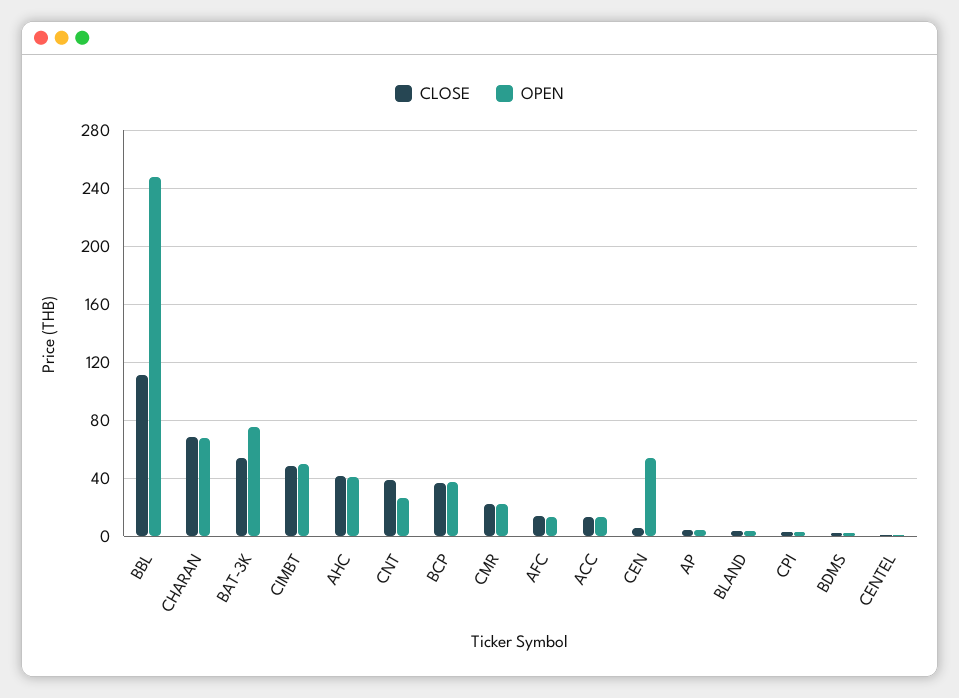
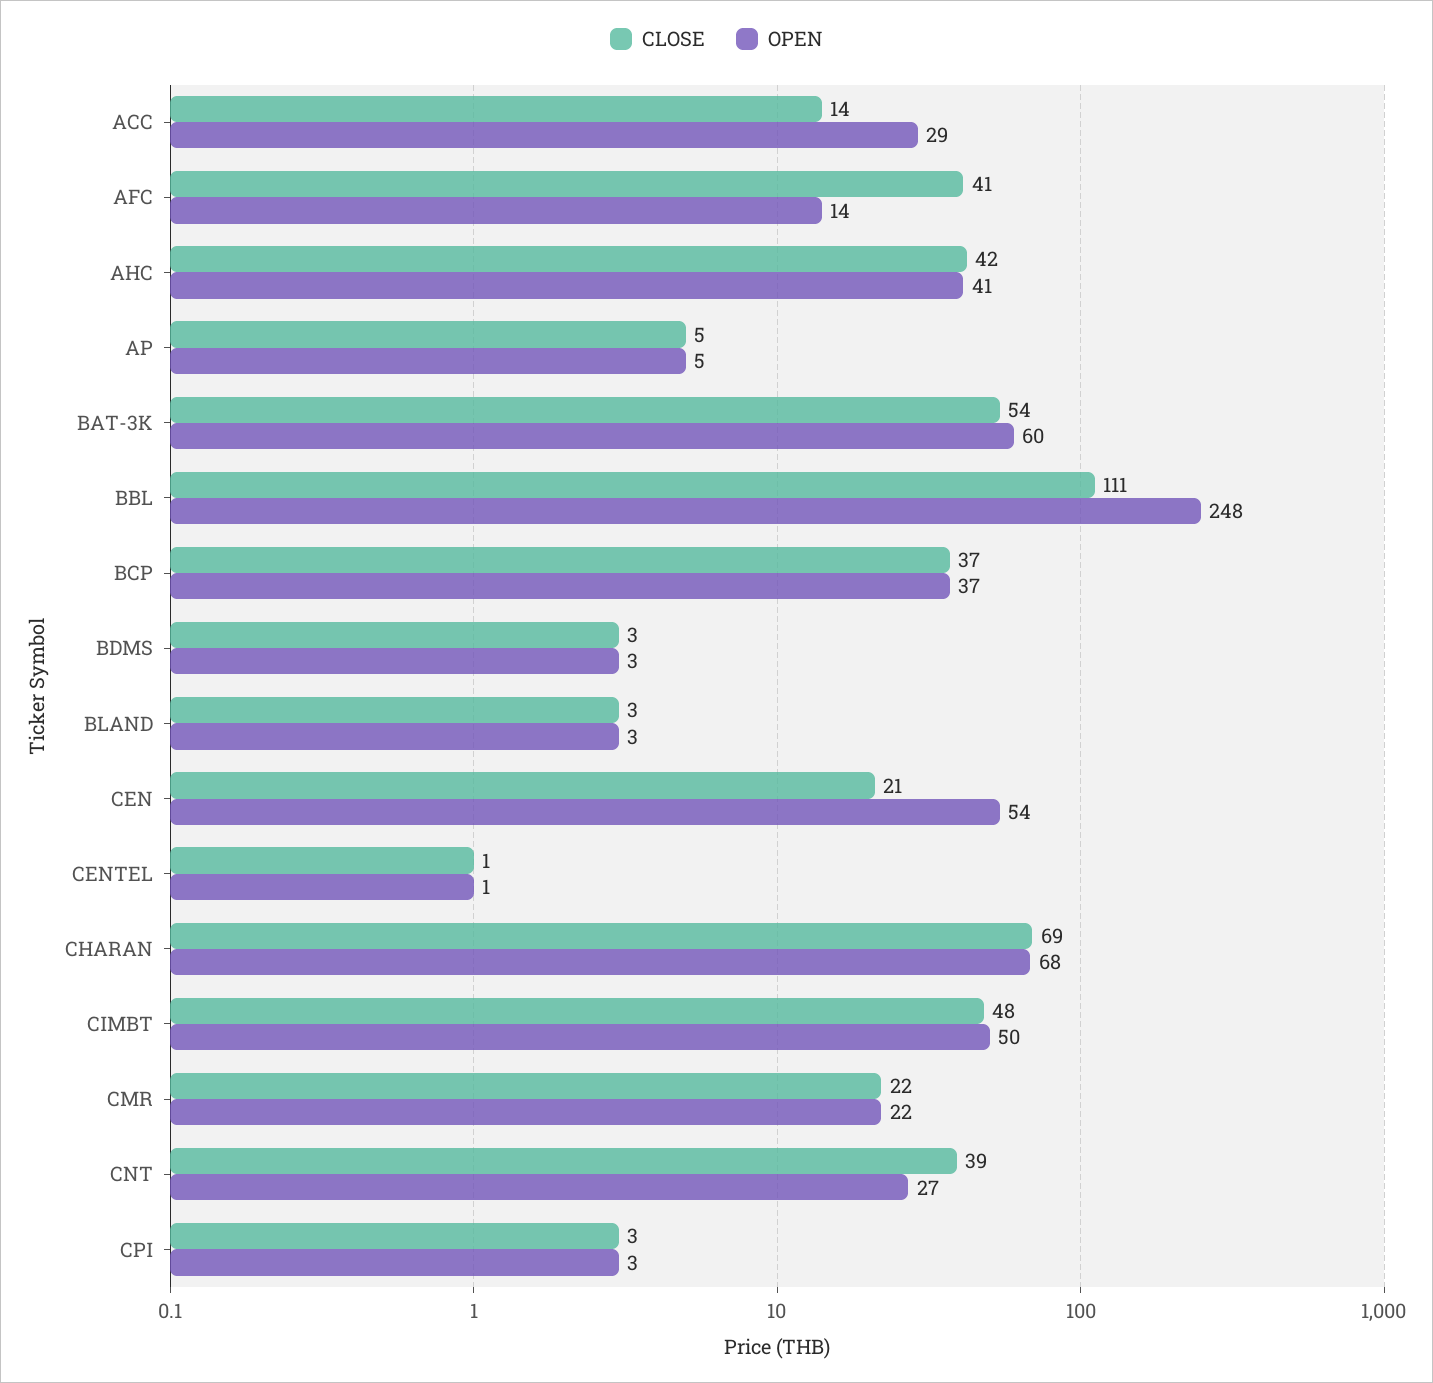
  {
    "CLOSE": {
      "BBL": 111,
      "CHARAN": 69,
      "BAT-3K": 54,
      "CIMBT": 48,
      "AHC": 42,
      "CNT": 39,
      "BCP": 37,
      "CMR": 22,
-     "AFC": 15,
+     "AFC": 41,
      "ACC": 14,
-     "CEN": 5,
+     "CEN": 21,
      "AP": 5,
      "BLAND": 3,
      "CPI": 3,
      "BDMS": 3,
      "CENTEL": 1
    },
    "OPEN": {
      "BBL": 248,
      "CHARAN": 68,
-     "BAT-3K": 75,
+     "BAT-3K": 60,
      "CIMBT": 50,
      "AHC": 41,
      "CNT": 27,
      "BCP": 37,
      "CMR": 22,
      "AFC": 14,
-     "ACC": 15,
+     "ACC": 29,
      "CEN": 54,
      "AP": 5,
      "BLAND": 3,
      "CPI": 3,
      "BDMS": 3,
      "CENTEL": 1
    }
  }

